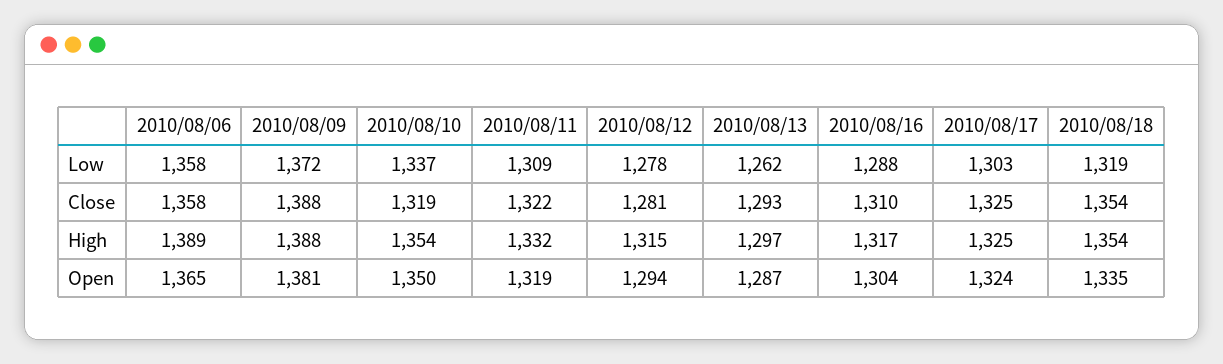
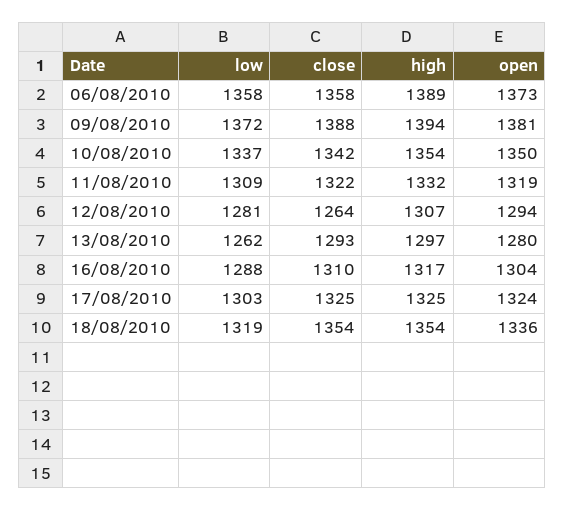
  {
    "2010/08/06": {
      "Low": 1358,
      "Close": 1358,
      "High": 1389,
-     "Open": 1365
+     "Open": 1373
    },
    "2010/08/09": {
      "Low": 1372,
      "Close": 1388,
-     "High": 1388,
+     "High": 1394,
      "Open": 1381
    },
    "2010/08/10": {
      "Low": 1337,
-     "Close": 1319,
+     "Close": 1342,
      "High": 1354,
      "Open": 1350
    },
    "2010/08/11": {
      "Low": 1309,
      "Close": 1322,
      "High": 1332,
      "Open": 1319
    },
    "2010/08/12": {
-     "Low": 1278,
+     "Low": 1281,
-     "Close": 1281,
+     "Close": 1264,
-     "High": 1315,
+     "High": 1307,
      "Open": 1294
    },
    "2010/08/13": {
      "Low": 1262,
      "Close": 1293,
      "High": 1297,
-     "Open": 1287
+     "Open": 1280
    },
    "2010/08/16": {
      "Low": 1288,
      "Close": 1310,
      "High": 1317,
      "Open": 1304
    },
    "2010/08/17": {
      "Low": 1303,
      "Close": 1325,
      "High": 1325,
      "Open": 1324
    },
    "2010/08/18": {
      "Low": 1319,
      "Close": 1354,
      "High": 1354,
-     "Open": 1335
+     "Open": 1336
    }
  }

